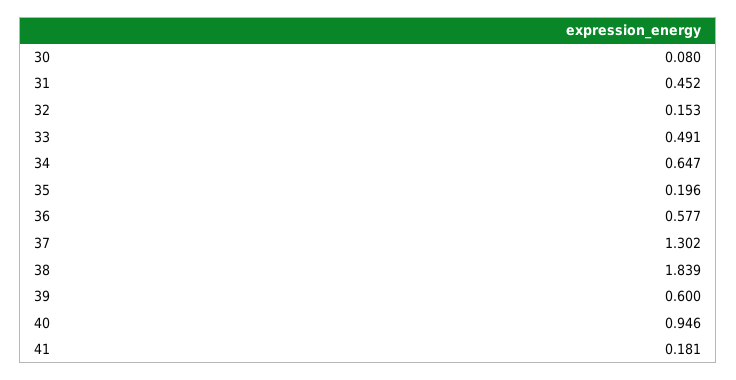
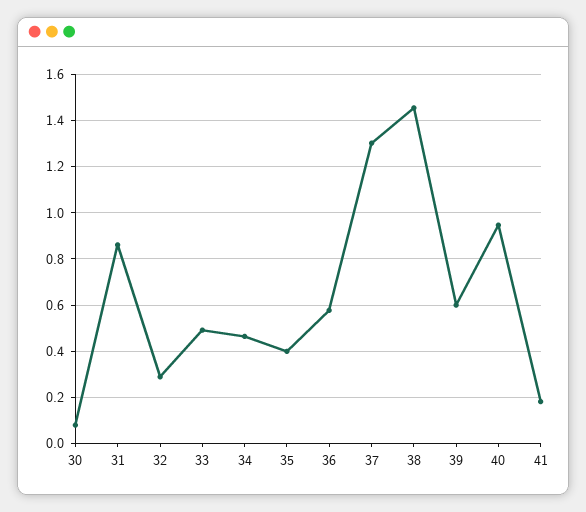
  {
    "30": 0.08,
-   "31": 0.452,
+   "31": 0.85,
-   "32": 0.153,
+   "32": 0.3,
    "33": 0.491,
-   "34": 0.647,
+   "34": 0.45,
-   "35": 0.196,
+   "35": 0.4,
    "36": 0.577,
    "37": 1.302,
-   "38": 1.839,
+   "38": 1.45,
    "39": 0.6,
    "40": 0.946,
    "41": 0.181
  }

